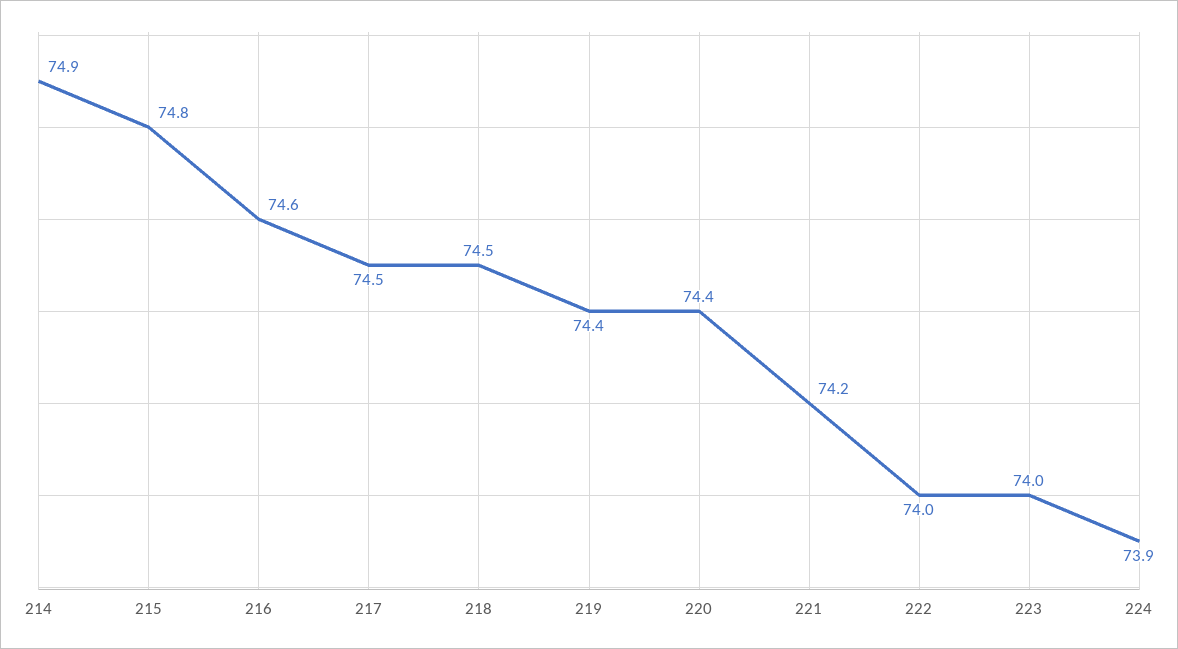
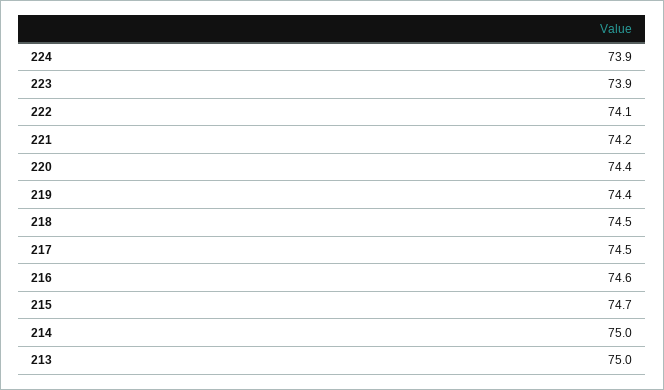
  {
-   "214": 74.9,
+   "214": 75,
-   "215": 74.8,
+   "215": 74.7,
    "216": 74.6,
    "217": 74.5,
    "218": 74.5,
    "219": 74.4,
    "220": 74.4,
    "221": 74.2,
-   "222": 74,
+   "222": 74.1,
-   "223": 74,
+   "223": 73.9,
-   "224": 73.9
+   "224": 73.9,
+   "213": 75
  }

